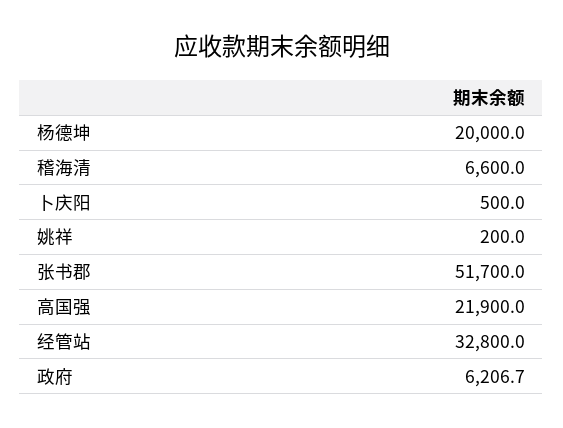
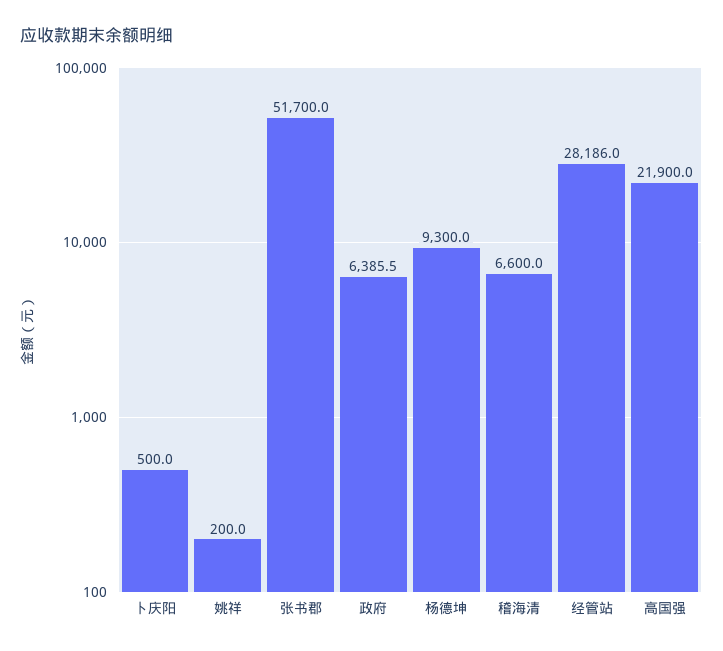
  {
-   "杨德坤": 20000,
+   "杨德坤": 9300,
    "稽海清": 6600,
    "卜庆阳": 500,
    "姚祥": 200,
    "张书郡": 51700,
    "高国强": 21900,
-   "经管站": 32800,
+   "经管站": 28186,
-   "政府": 6206.7
+   "政府": 6385.5
  }

